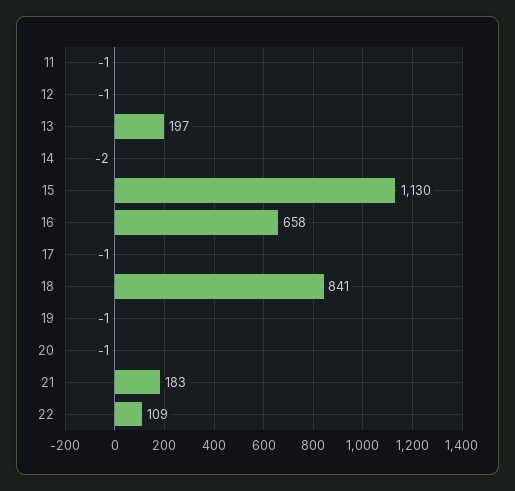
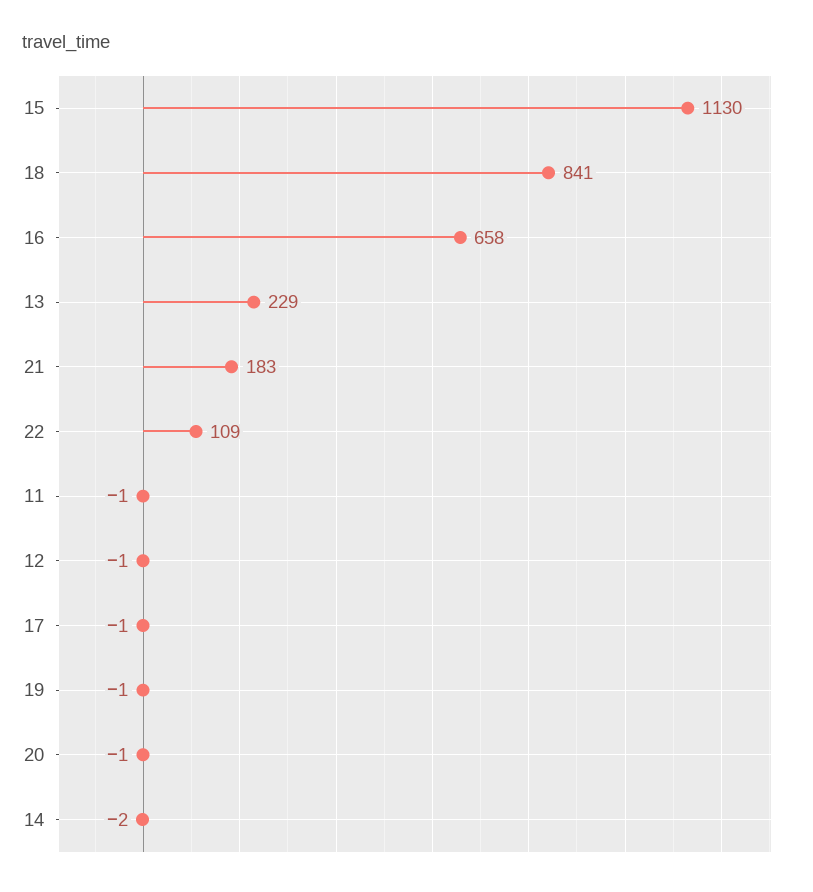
  {
    "11": -1,
    "12": -1,
-   "13": 197,
+   "13": 229,
    "14": -2,
    "15": 1130,
    "16": 658,
    "17": -1,
    "18": 841,
    "19": -1,
    "20": -1,
    "21": 183,
    "22": 109
  }

